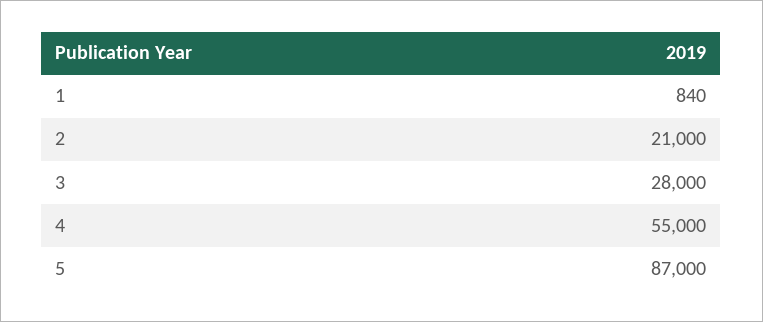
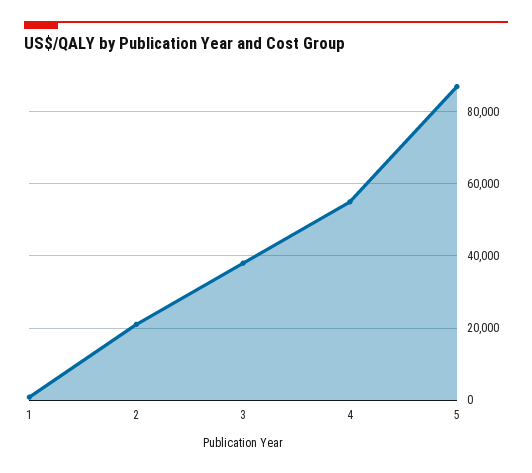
  {
    "1": 840,
    "2": 21000,
-   "3": 28000,
+   "3": 38000,
    "4": 55000,
    "5": 87000
  }

